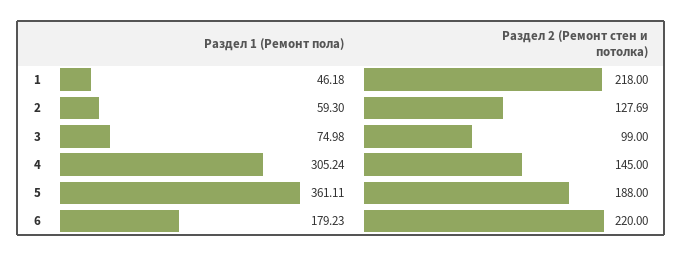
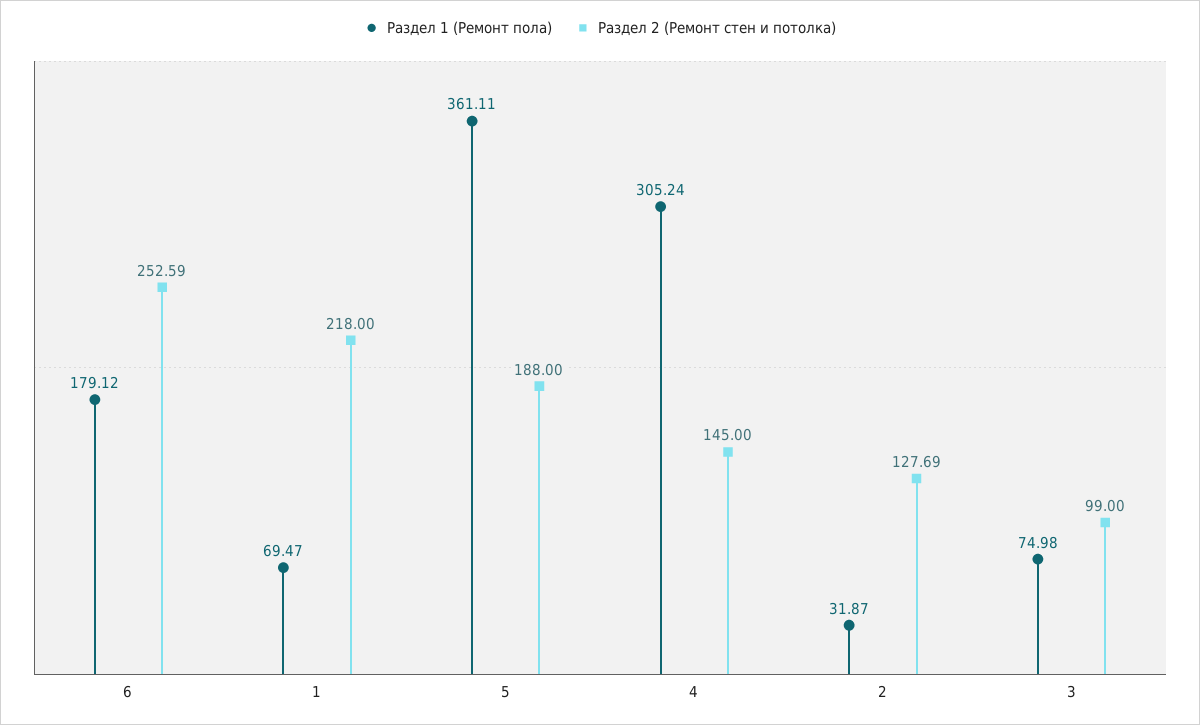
  {
    "Раздел 1 (Ремонт пола)": {
-     "1": 46.18,
+     "1": 69.47,
-     "2": 59.3,
+     "2": 31.87,
      "3": 74.98,
      "4": 305.24,
      "5": 361.11,
-     "6": 179.23
+     "6": 179.12
    },
    "Раздел 2 (Ремонт стен и потолка)": {
      "1": 218,
      "2": 127.69,
      "3": 99,
      "4": 145,
      "5": 188,
-     "6": 220
+     "6": 252.59
    }
  }

